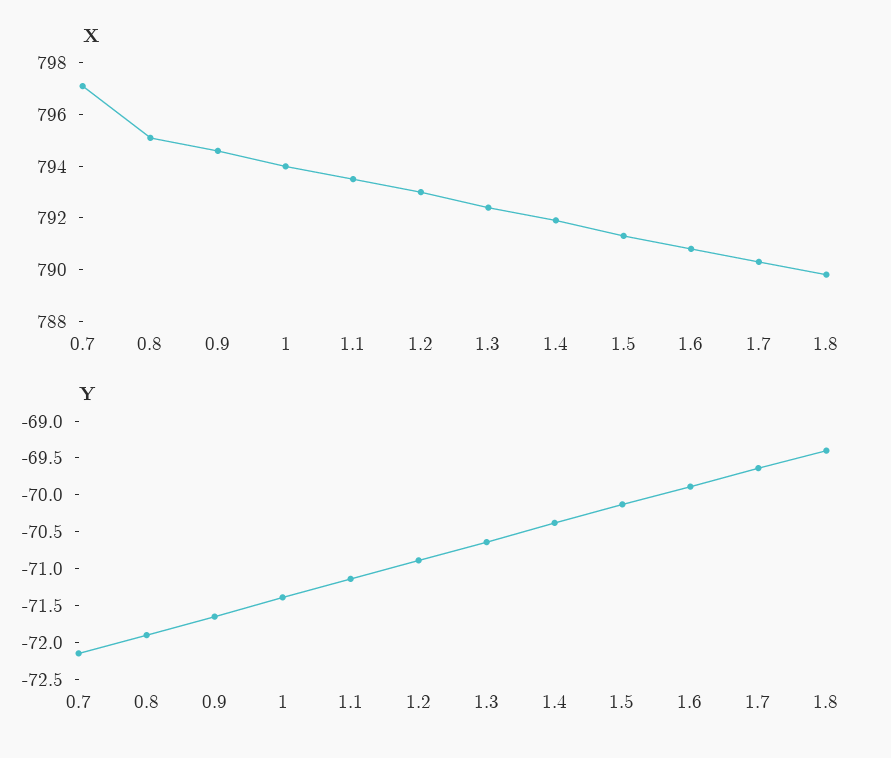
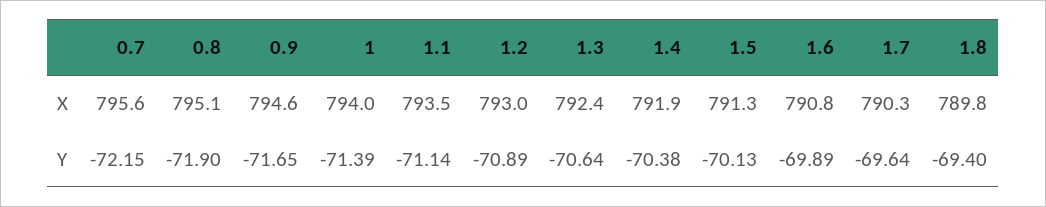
  {
    "X": {
-     "0.7": 797,
+     "0.7": 795.6,
      "0.8": 795.1,
      "0.9": 794.6,
      "1": 794,
      "1.1": 793.5,
      "1.2": 793,
      "1.3": 792.4,
      "1.4": 791.9,
      "1.5": 791.3,
      "1.6": 790.8,
      "1.7": 790.3,
      "1.8": 789.8
    },
    "Y": {
      "0.7": -72.15,
      "0.8": -71.9,
      "0.9": -71.65,
      "1": -71.39,
      "1.1": -71.14,
      "1.2": -70.89,
      "1.3": -70.64,
      "1.4": -70.38,
      "1.5": -70.13,
      "1.6": -69.89,
      "1.7": -69.64,
      "1.8": -69.4
    }
  }

